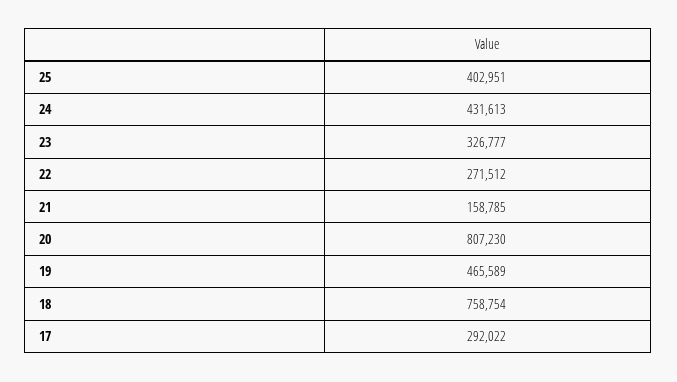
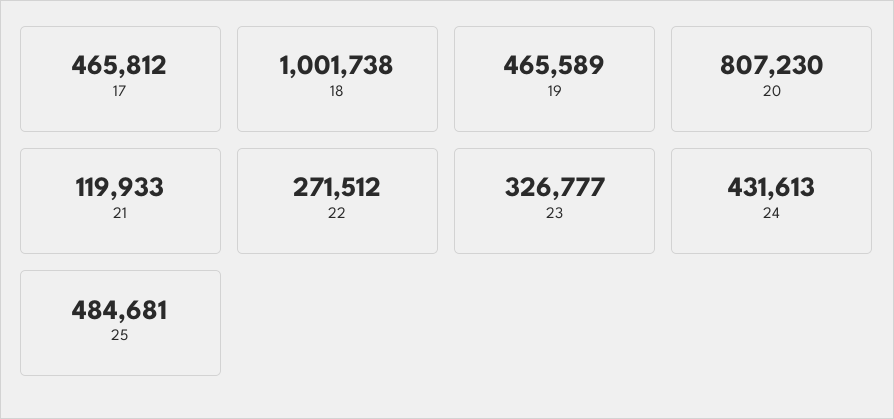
  {
-   "25": 402951,
+   "25": 484681,
    "24": 431613,
    "23": 326777,
    "22": 271512,
-   "21": 158785,
+   "21": 119933,
    "20": 807230,
    "19": 465589,
-   "18": 758754,
+   "18": 1001738,
-   "17": 292022
+   "17": 465812
  }

